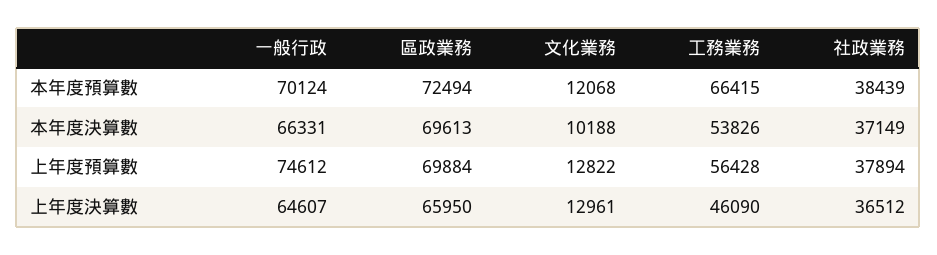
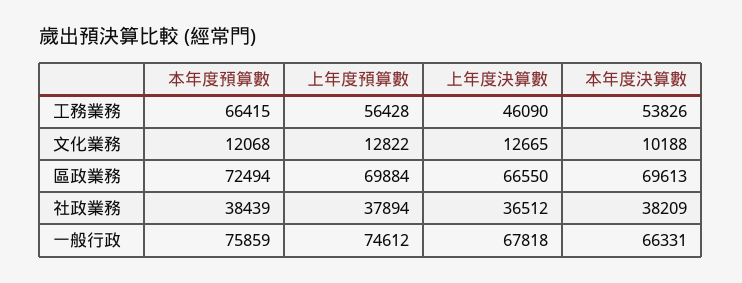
  {
    "一般行政": {
-     "本年度預算數": 70124,
+     "本年度預算數": 75859,
      "本年度決算數": 66331,
      "上年度預算數": 74612,
-     "上年度決算數": 64607
+     "上年度決算數": 67818
    },
    "區政業務": {
      "本年度預算數": 72494,
      "本年度決算數": 69613,
      "上年度預算數": 69884,
-     "上年度決算數": 65950
+     "上年度決算數": 66550
    },
    "文化業務": {
      "本年度預算數": 12068,
      "本年度決算數": 10188,
      "上年度預算數": 12822,
-     "上年度決算數": 12961
+     "上年度決算數": 12665
    },
    "工務業務": {
      "本年度預算數": 66415,
      "本年度決算數": 53826,
      "上年度預算數": 56428,
      "上年度決算數": 46090
    },
    "社政業務": {
      "本年度預算數": 38439,
-     "本年度決算數": 37149,
+     "本年度決算數": 38209,
      "上年度預算數": 37894,
      "上年度決算數": 36512
    }
  }

